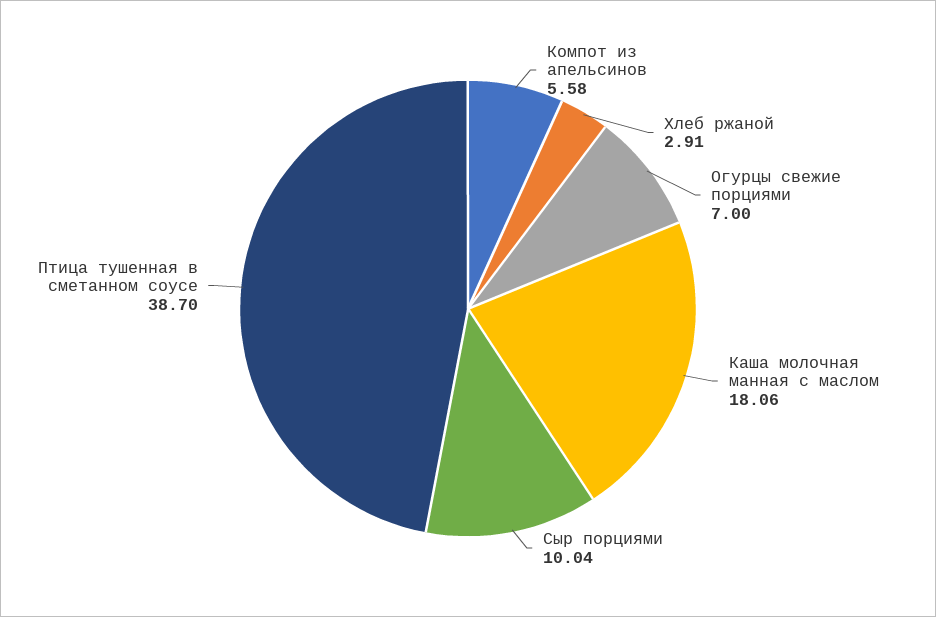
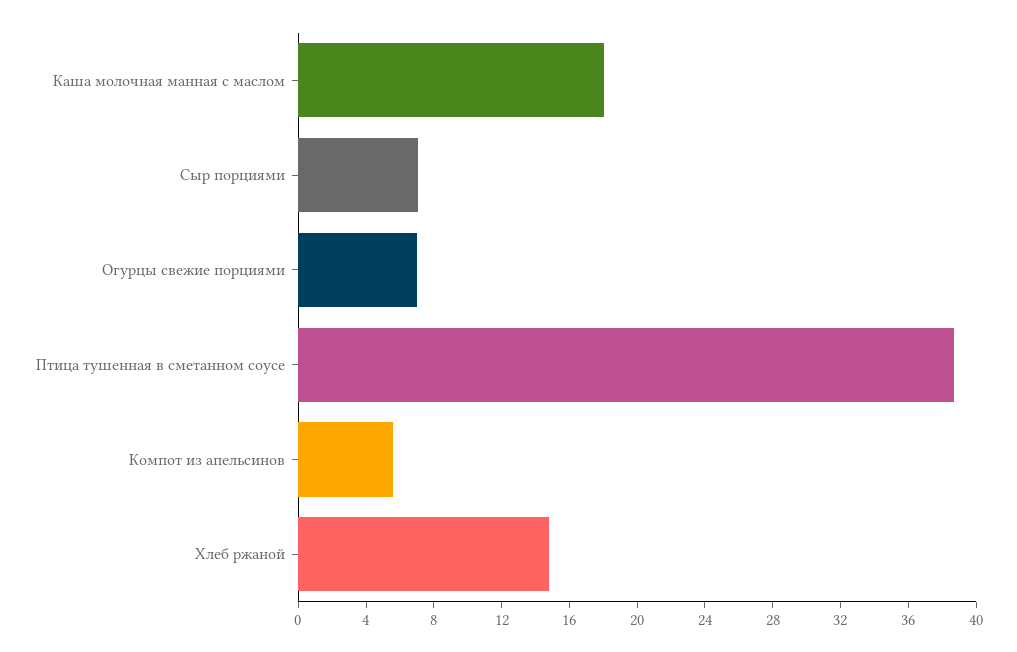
  {
    "Компот из апельсинов": 5.58,
-   "Хлеб ржаной": 2.91,
+   "Хлеб ржаной": 15,
    "Огурцы свежие порциями": 7,
    "Каша молочная манная с маслом": 18.06,
-   "Сыр порциями": 10.04,
+   "Сыр порциями": 7,
    "Птица тушенная в сметанном соусе": 38.7
  }

